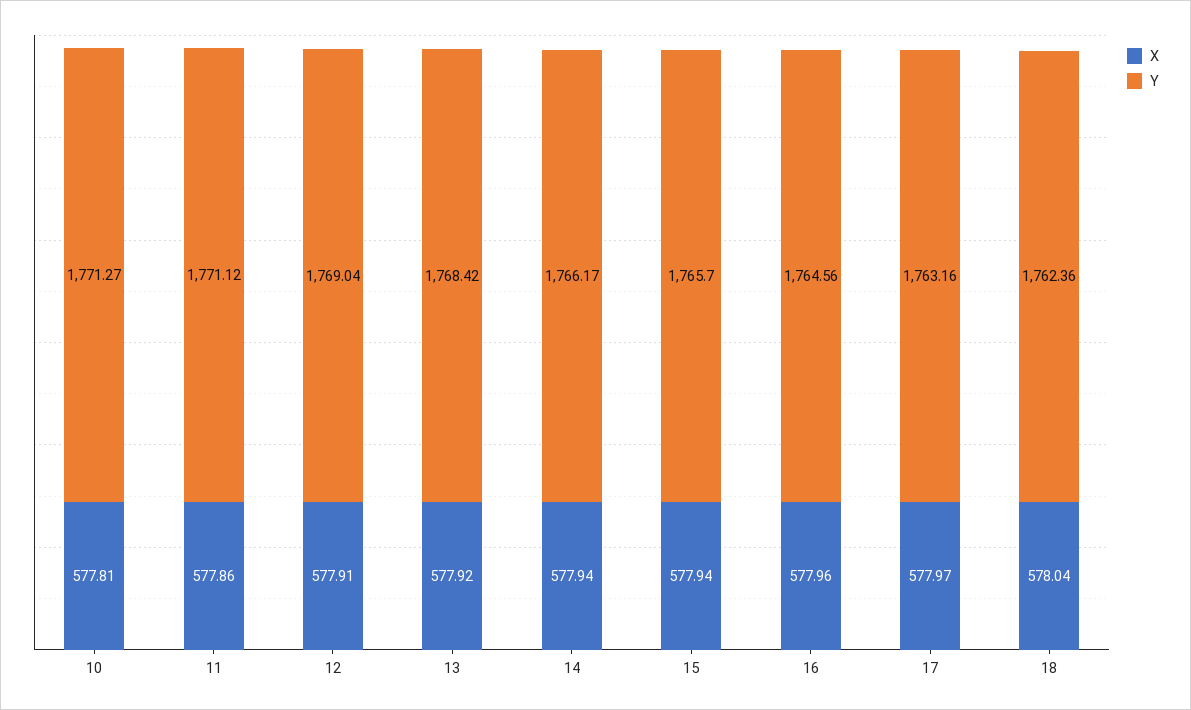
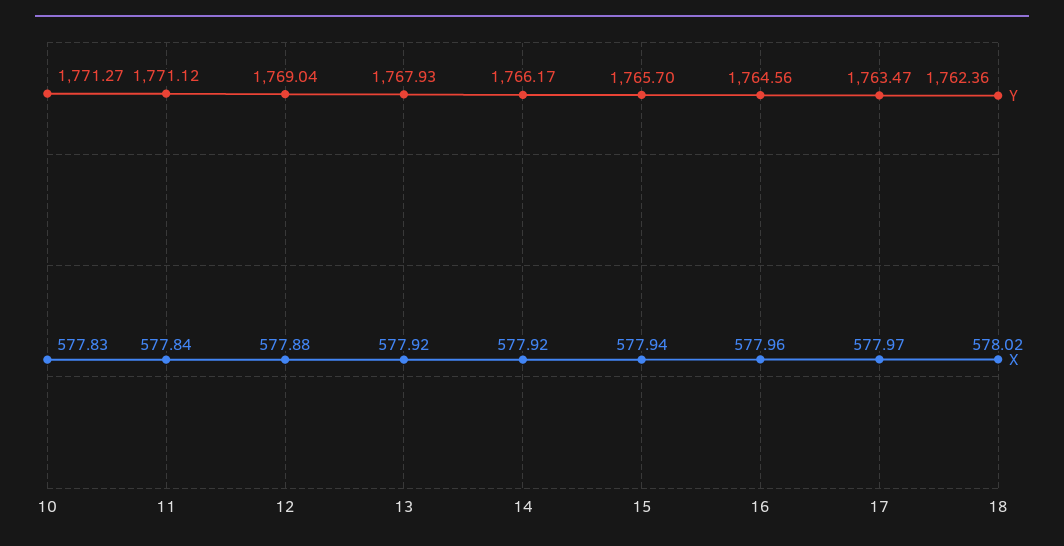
  {
    "X": {
-     "10": 577.81,
+     "10": 577.83,
-     "11": 577.86,
+     "11": 577.84,
-     "12": 577.91,
+     "12": 577.88,
      "13": 577.92,
-     "14": 577.94,
+     "14": 577.92,
      "15": 577.94,
      "16": 577.96,
      "17": 577.97,
-     "18": 578.04
+     "18": 578.02
    },
    "Y": {
      "10": 1771.27,
      "11": 1771.12,
      "12": 1769.04,
-     "13": 1768.42,
+     "13": 1767.93,
      "14": 1766.17,
      "15": 1765.7,
      "16": 1764.56,
-     "17": 1763.16,
+     "17": 1763.47,
      "18": 1762.36
    }
  }

